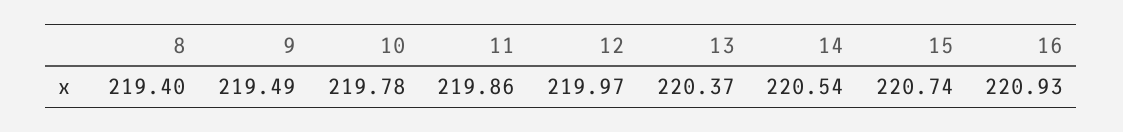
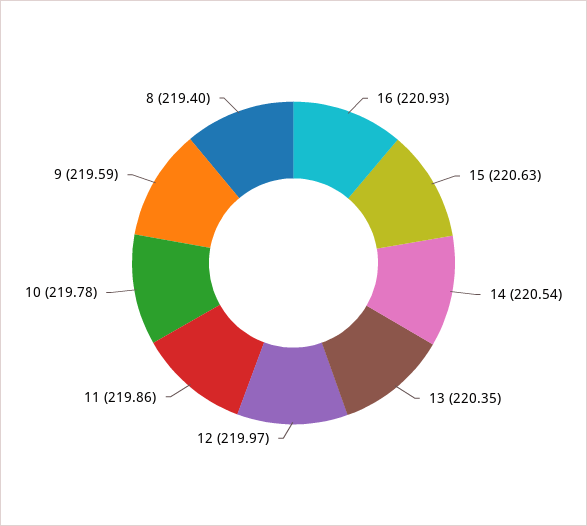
  {
    "8": 219.4,
-   "9": 219.49,
+   "9": 219.59,
    "10": 219.78,
    "11": 219.86,
    "12": 219.97,
-   "13": 220.37,
+   "13": 220.35,
    "14": 220.54,
-   "15": 220.74,
+   "15": 220.63,
    "16": 220.93
  }

